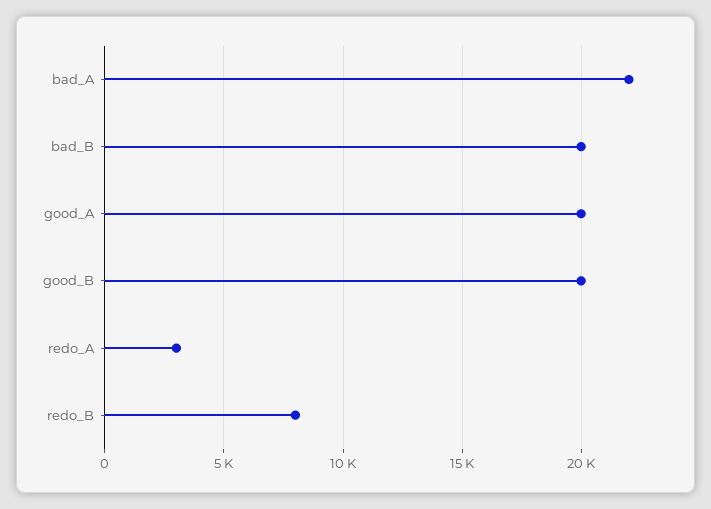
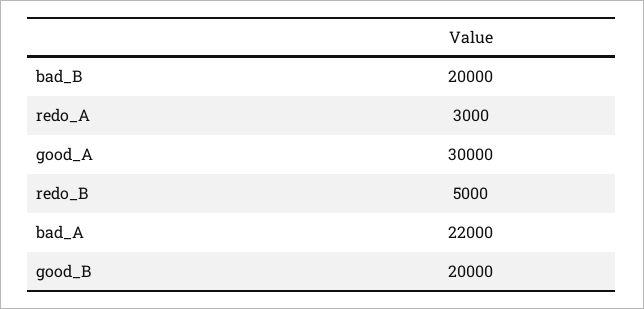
  {
    "bad_A": 22000,
    "bad_B": 20000,
-   "good_A": 20000,
+   "good_A": 30000,
    "good_B": 20000,
    "redo_A": 3000,
-   "redo_B": 8000
+   "redo_B": 5000
  }

